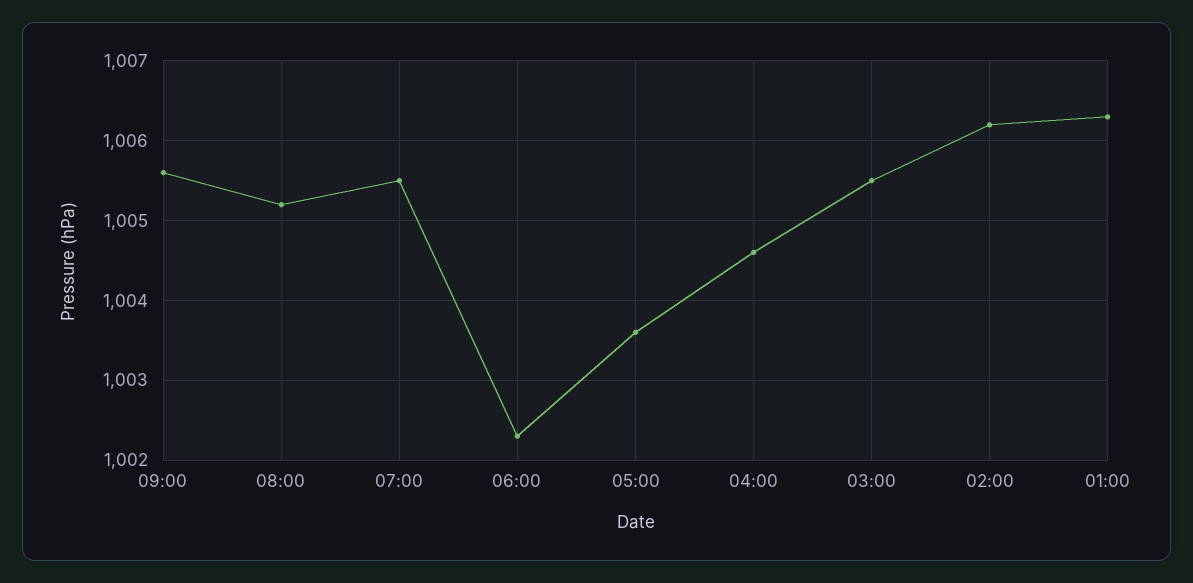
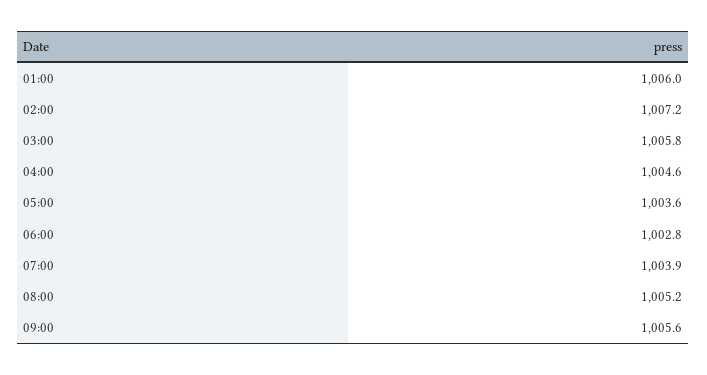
  {
    "09:00": 1005.6,
    "08:00": 1005.2,
-   "07:00": 1005.5,
+   "07:00": 1003.9,
-   "06:00": 1002.3,
+   "06:00": 1002.8,
    "05:00": 1003.6,
    "04:00": 1004.6,
-   "03:00": 1005.5,
+   "03:00": 1005.8,
-   "02:00": 1006.2,
+   "02:00": 1007.2,
-   "01:00": 1006.3
+   "01:00": 1006
  }

